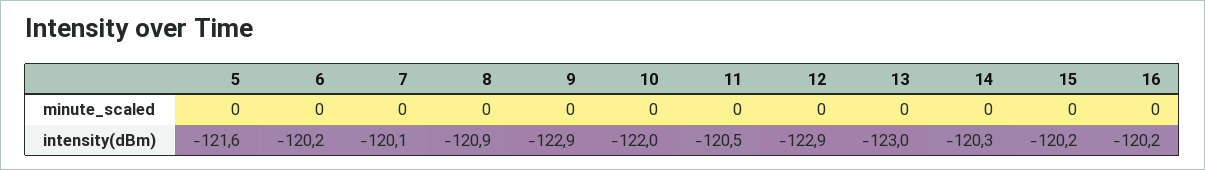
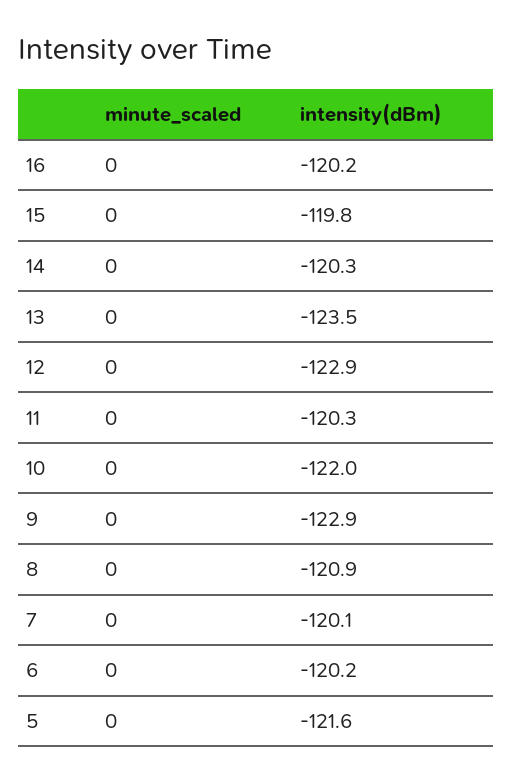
  {
    "5": {
      "minute_scaled": 0,
      "intensity(dBm)": -121.6
    },
    "6": {
      "minute_scaled": 0,
      "intensity(dBm)": -120.2
    },
    "7": {
      "minute_scaled": 0,
      "intensity(dBm)": -120.1
    },
    "8": {
      "minute_scaled": 0,
      "intensity(dBm)": -120.9
    },
    "9": {
      "minute_scaled": 0,
      "intensity(dBm)": -122.9
    },
    "10": {
      "minute_scaled": 0,
      "intensity(dBm)": -122
    },
    "11": {
      "minute_scaled": 0,
-     "intensity(dBm)": -120.5
+     "intensity(dBm)": -120.3
    },
    "12": {
      "minute_scaled": 0,
      "intensity(dBm)": -122.9
    },
    "13": {
      "minute_scaled": 0,
-     "intensity(dBm)": -123
+     "intensity(dBm)": -123.5
    },
    "14": {
      "minute_scaled": 0,
      "intensity(dBm)": -120.3
    },
    "15": {
      "minute_scaled": 0,
-     "intensity(dBm)": -120.2
+     "intensity(dBm)": -119.8
    },
    "16": {
      "minute_scaled": 0,
      "intensity(dBm)": -120.2
    }
  }

